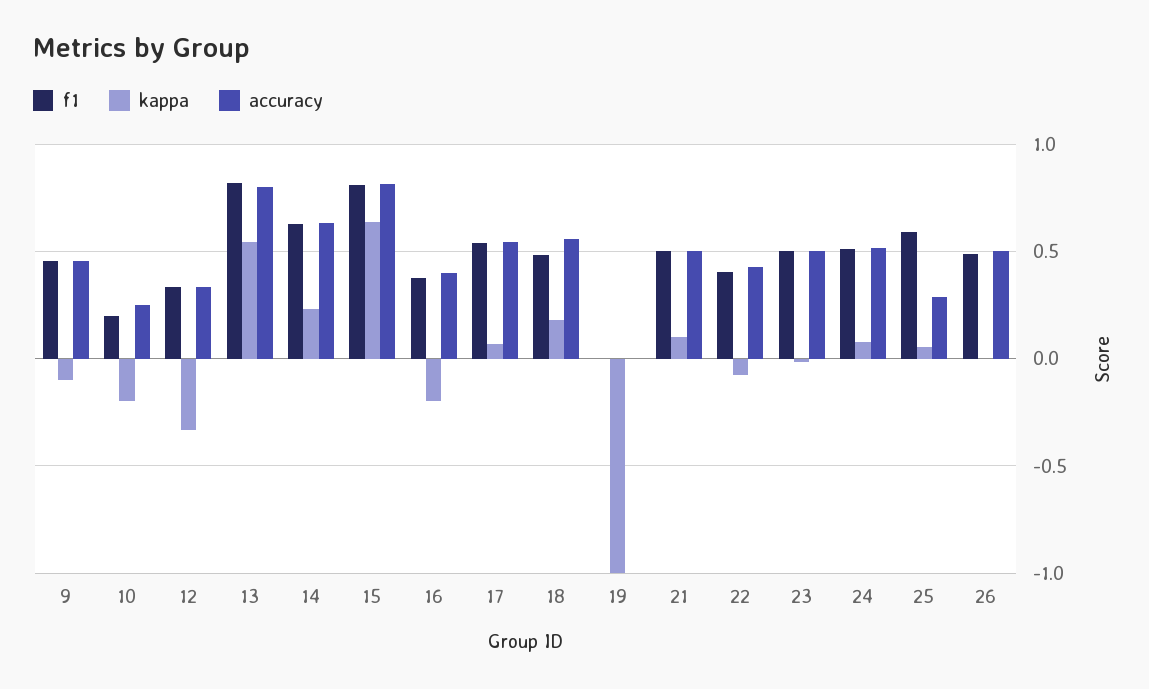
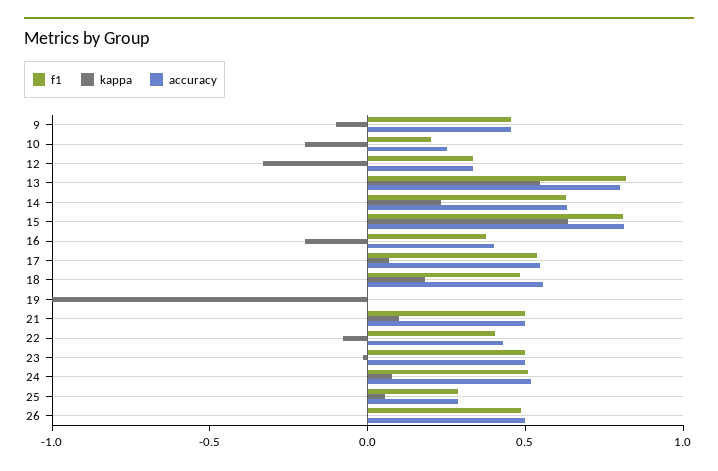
  {
    "f1": {
      "9": 0.45,
      "10": 0.2,
      "12": 0.35,
      "13": 0.8,
      "14": 0.65,
      "15": 0.8,
      "16": 0.4,
      "17": 0.55,
      "18": 0.5,
      "19": 0,
      "21": 0.5,
      "22": 0.4,
      "23": 0.5,
      "24": 0.5,
-     "25": 0.6,
+     "25": 0.3,
      "26": 0.5
    },
    "kappa": {
      "9": -0.1,
      "10": -0.2,
      "12": -0.35,
      "13": 0.55,
      "14": 0.25,
      "15": 0.65,
      "16": -0.2,
      "17": 0.05,
      "18": 0.2,
      "19": -1,
      "21": 0.1,
      "22": -0.1,
      "23": 0,
      "24": 0.1,
      "25": 0.05,
      "26": 0
    },
    "accuracy": {
      "9": 0.45,
      "10": 0.25,
      "12": 0.35,
      "13": 0.8,
      "14": 0.65,
      "15": 0.8,
      "16": 0.4,
      "17": 0.55,
      "18": 0.55,
      "19": 0,
      "21": 0.5,
      "22": 0.45,
      "23": 0.5,
      "24": 0.5,
      "25": 0.3,
      "26": 0.5
    }
  }

